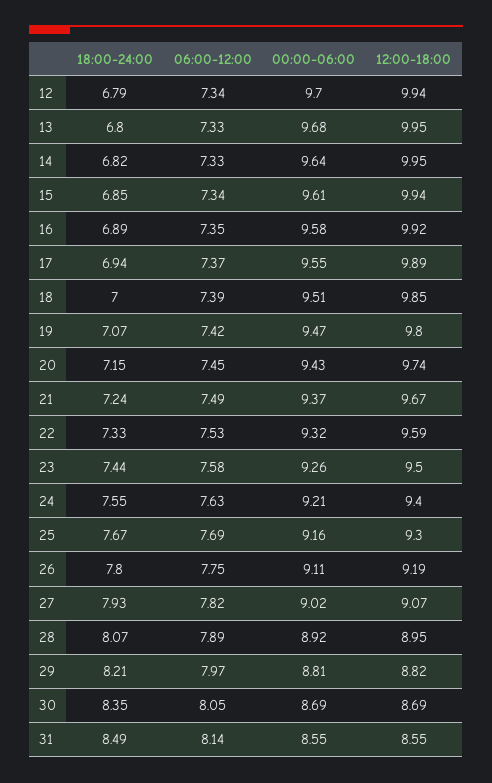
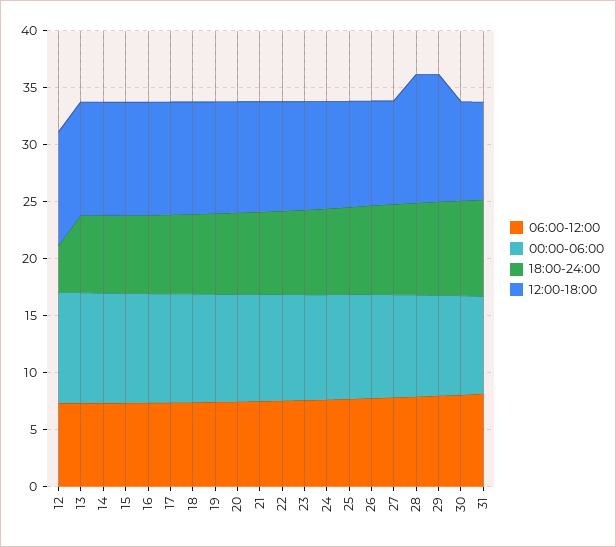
  {
    "18:00-24:00": {
-     "12": 6.79,
+     "12": 4,
      "13": 6.8,
      "14": 6.82,
      "15": 6.85,
      "16": 6.89,
      "17": 6.94,
      "18": 7,
      "19": 7.07,
      "20": 7.15,
      "21": 7.24,
      "22": 7.33,
      "23": 7.44,
      "24": 7.55,
      "25": 7.67,
      "26": 7.8,
      "27": 7.93,
      "28": 8.07,
      "29": 8.21,
      "30": 8.35,
      "31": 8.49
    },
    "06:00-12:00": {
      "12": 7.34,
      "13": 7.33,
      "14": 7.33,
      "15": 7.34,
      "16": 7.35,
      "17": 7.37,
      "18": 7.39,
      "19": 7.42,
      "20": 7.45,
      "21": 7.49,
      "22": 7.53,
      "23": 7.58,
      "24": 7.63,
      "25": 7.69,
      "26": 7.75,
      "27": 7.82,
      "28": 7.89,
      "29": 7.97,
      "30": 8.05,
      "31": 8.14
    },
    "00:00-06:00": {
      "12": 9.7,
      "13": 9.68,
      "14": 9.64,
      "15": 9.61,
      "16": 9.58,
      "17": 9.55,
      "18": 9.51,
      "19": 9.47,
      "20": 9.43,
      "21": 9.37,
      "22": 9.32,
      "23": 9.26,
      "24": 9.21,
      "25": 9.16,
      "26": 9.11,
      "27": 9.02,
      "28": 8.92,
      "29": 8.81,
      "30": 8.69,
      "31": 8.55
    },
    "12:00-18:00": {
      "12": 9.94,
      "13": 9.95,
      "14": 9.95,
      "15": 9.94,
      "16": 9.92,
      "17": 9.89,
      "18": 9.85,
      "19": 9.8,
      "20": 9.74,
      "21": 9.67,
      "22": 9.59,
      "23": 9.5,
      "24": 9.4,
      "25": 9.3,
      "26": 9.19,
      "27": 9.07,
-     "28": 8.95,
+     "28": 11,
-     "29": 8.82,
+     "29": 11,
      "30": 8.69,
      "31": 8.55
    }
  }

